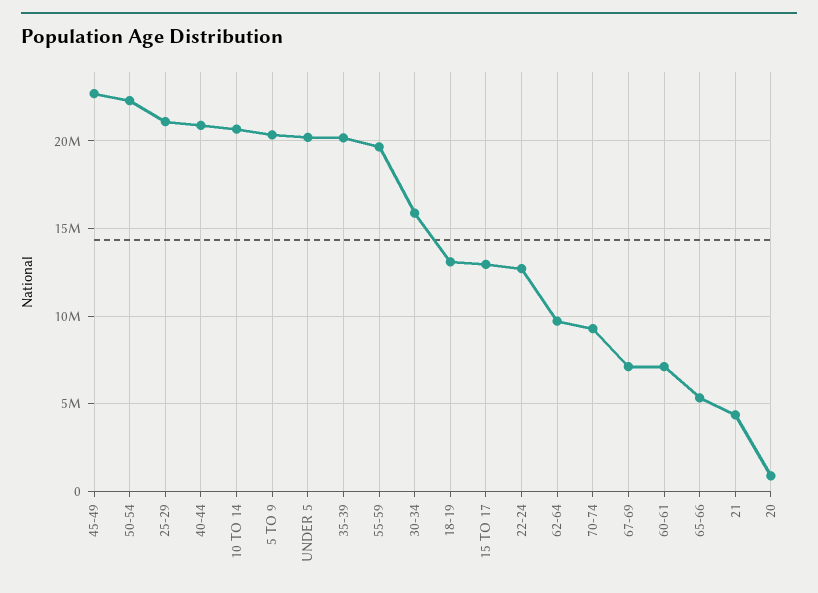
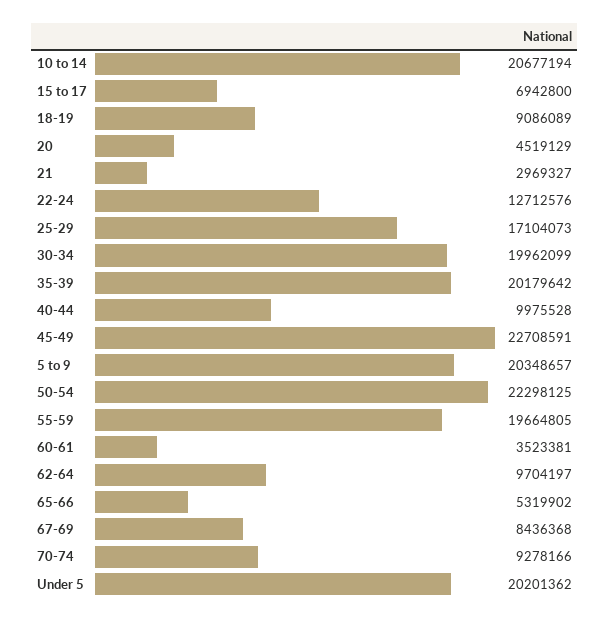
  {
    "45-49": 22708591,
    "50-54": 22298125,
-   "25-29": 21000000,
+   "25-29": 17104073,
-   "40-44": 21000000,
+   "40-44": 9975528,
    "10 TO 14": 20677194,
    "5 TO 9": 20348657,
    "UNDER 5": 20201362,
    "35-39": 20179642,
    "55-59": 19664805,
-   "30-34": 16000000,
+   "30-34": 19962099,
-   "18-19": 13000000,
+   "18-19": 9086089,
-   "15 TO 17": 13000000,
+   "15 TO 17": 6942800,
    "22-24": 12712576,
    "62-64": 9704197,
    "70-74": 9278166,
-   "67-69": 7000000,
+   "67-69": 8436368,
-   "60-61": 7000000,
+   "60-61": 3523381,
    "65-66": 5319902,
-   "21": 4500000,
+   "21": 2969327,
-   "20": 1000000
+   "20": 4519129
  }

